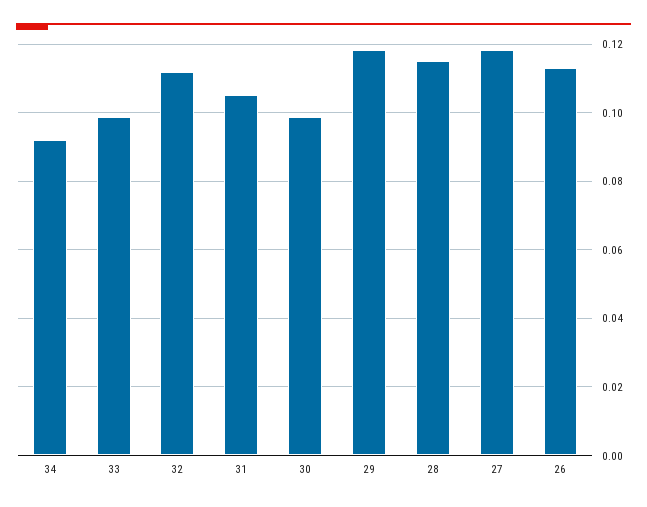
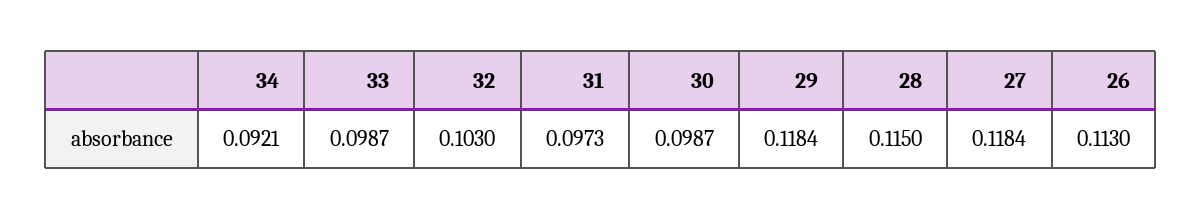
  {
    "34": 0.0921,
    "33": 0.0987,
-   "32": 0.112,
+   "32": 0.103,
-   "31": 0.106,
+   "31": 0.0973,
    "30": 0.0987,
    "29": 0.1184,
    "28": 0.115,
    "27": 0.1184,
    "26": 0.113
  }

